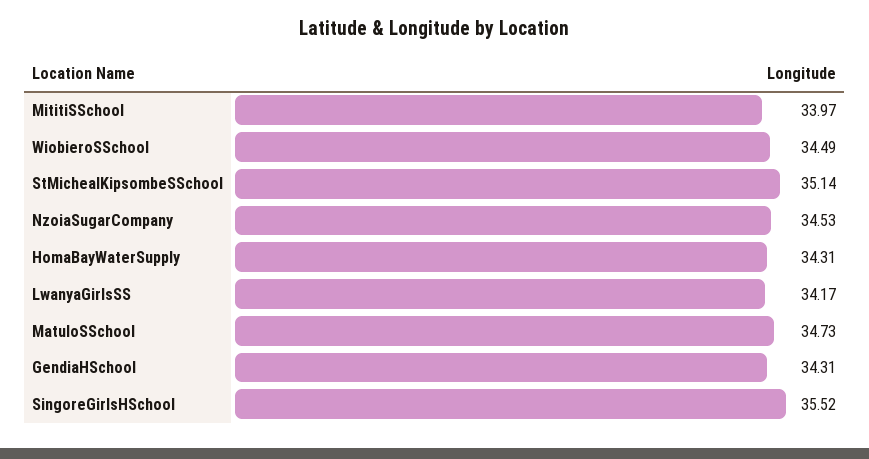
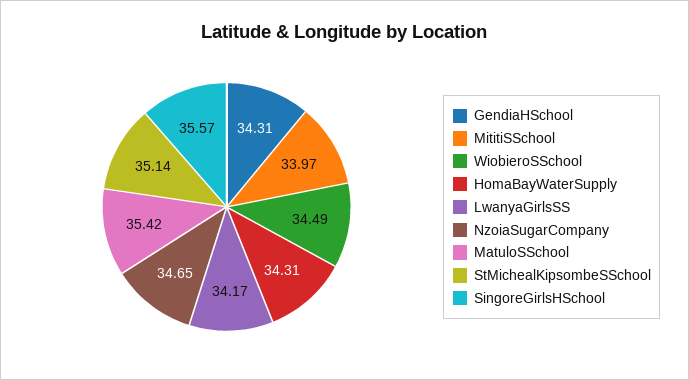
  {
    "MititiSSchool": 33.97,
    "WiobieroSSchool": 34.49,
    "StMichealKipsombeSSchool": 35.14,
-   "NzoiaSugarCompany": 34.53,
+   "NzoiaSugarCompany": 34.65,
    "HomaBayWaterSupply": 34.31,
    "LwanyaGirlsSS": 34.17,
-   "MatuloSSchool": 34.73,
+   "MatuloSSchool": 35.42,
    "GendiaHSchool": 34.31,
-   "SingoreGirlsHSchool": 35.52
+   "SingoreGirlsHSchool": 35.57
  }

